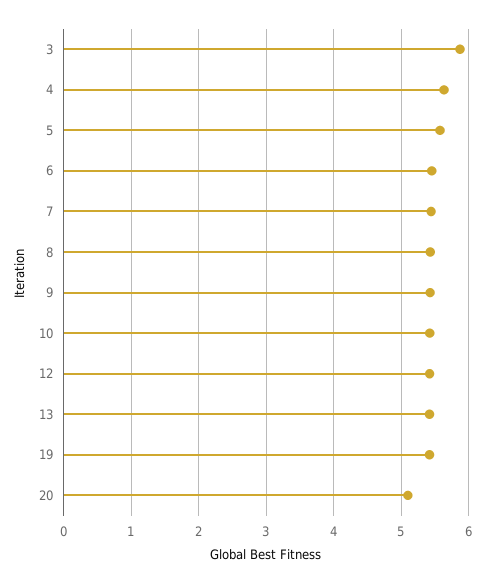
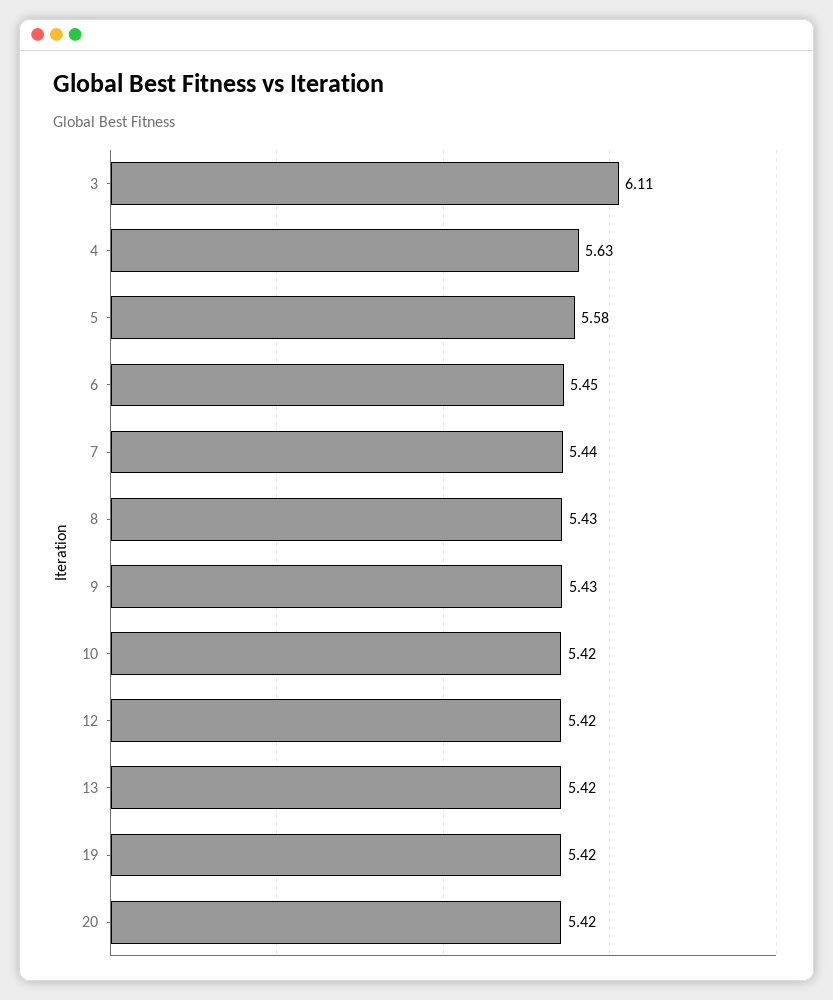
  {
-   "3": 5.9,
+   "3": 6.11,
    "4": 5.63,
    "5": 5.58,
    "6": 5.45,
    "7": 5.44,
    "8": 5.43,
    "9": 5.43,
    "10": 5.42,
    "12": 5.42,
    "13": 5.42,
    "19": 5.42,
-   "20": 5.1
+   "20": 5.42
  }

